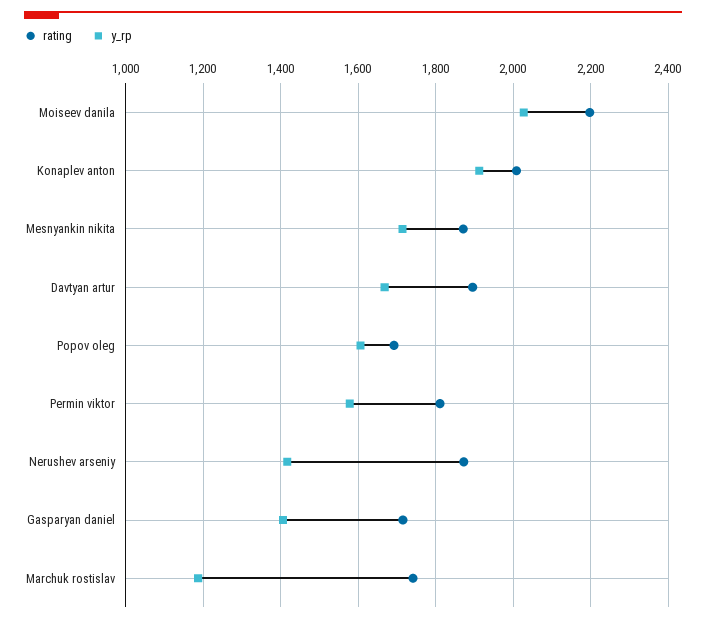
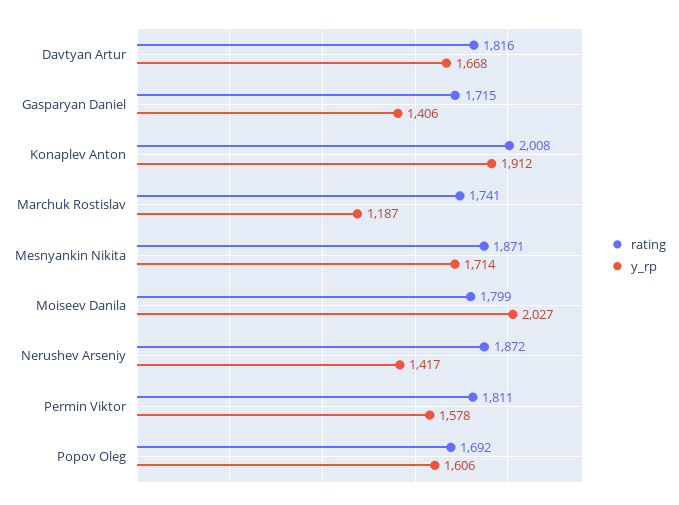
  {
    "rating": {
-     "Moiseev danila": 2200,
+     "Moiseev danila": 1799,
      "Konaplev anton": 2008,
      "Mesnyankin nikita": 1871,
-     "Davtyan artur": 1900,
+     "Davtyan artur": 1816,
      "Popov oleg": 1692,
      "Permin viktor": 1811,
      "Nerushev arseniy": 1872,
      "Gasparyan daniel": 1715,
      "Marchuk rostislav": 1741
    },
    "y_rp": {
      "Moiseev danila": 2027,
      "Konaplev anton": 1912,
      "Mesnyankin nikita": 1714,
      "Davtyan artur": 1668,
      "Popov oleg": 1606,
      "Permin viktor": 1578,
      "Nerushev arseniy": 1417,
      "Gasparyan daniel": 1406,
      "Marchuk rostislav": 1187
    }
  }

